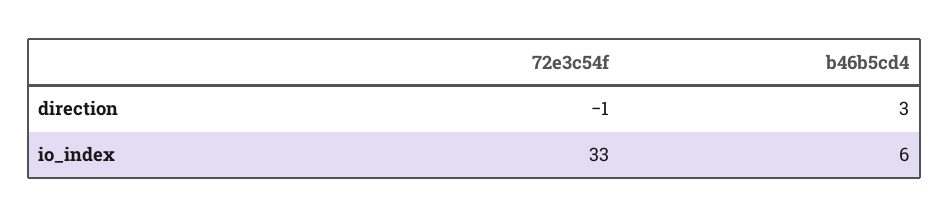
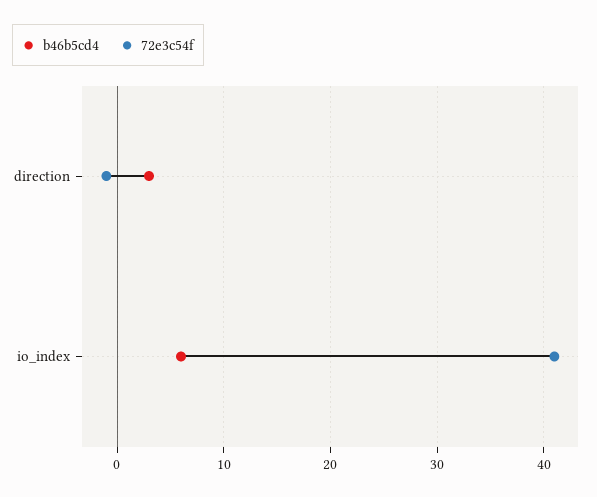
  {
    "72e3c54f": {
      "direction": -1,
-     "io_index": 33
+     "io_index": 41
    },
    "b46b5cd4": {
      "direction": 3,
      "io_index": 6
    }
  }

